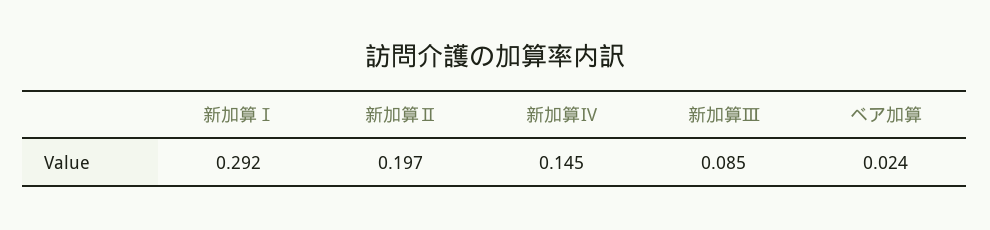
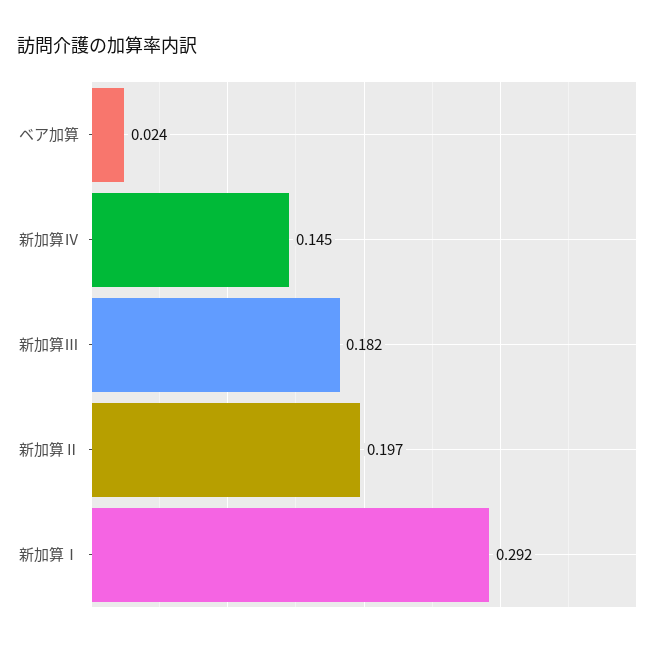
  {
    "新加算Ⅰ": 0.292,
    "新加算Ⅱ": 0.197,
    "新加算Ⅳ": 0.145,
-   "新加算Ⅲ": 0.085,
+   "新加算Ⅲ": 0.182,
    "ベア加算": 0.024
  }

